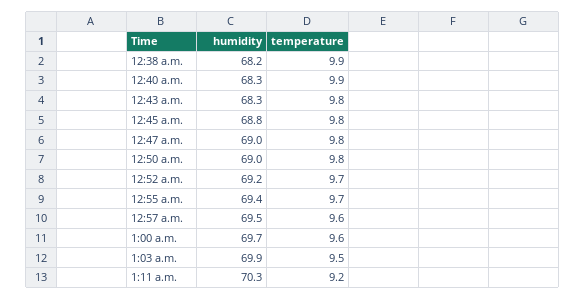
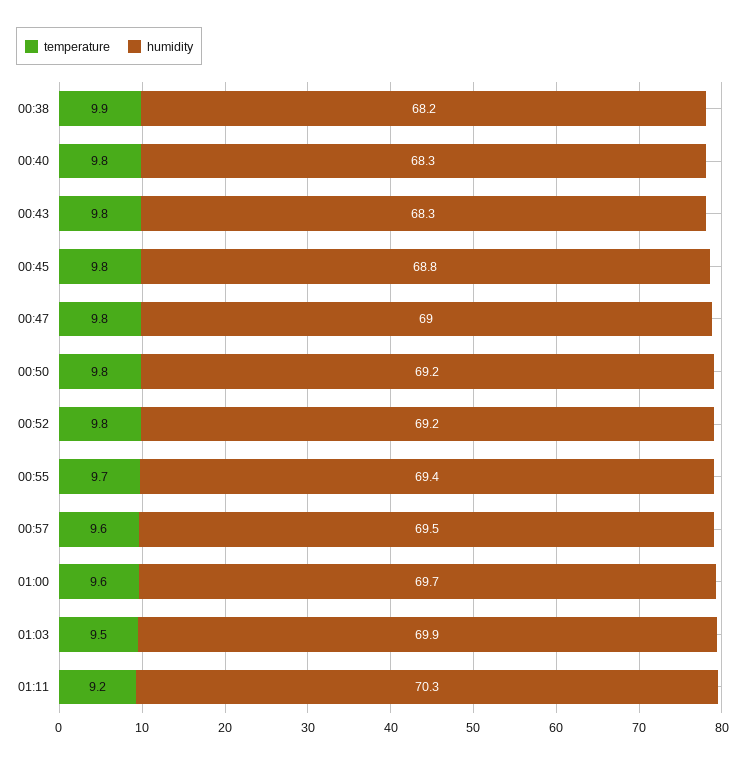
  {
    "humidity": {
      "12:38 a.m.": 68.2,
      "12:40 a.m.": 68.3,
      "12:43 a.m.": 68.3,
      "12:45 a.m.": 68.8,
      "12:47 a.m.": 69,
-     "12:50 a.m.": 69,
+     "12:50 a.m.": 69.2,
      "12:52 a.m.": 69.2,
      "12:55 a.m.": 69.4,
      "12:57 a.m.": 69.5,
      "1:00 a.m.": 69.7,
      "1:03 a.m.": 69.9,
      "1:11 a.m.": 70.3
    },
    "temperature": {
      "12:38 a.m.": 9.9,
-     "12:40 a.m.": 9.9,
+     "12:40 a.m.": 9.8,
      "12:43 a.m.": 9.8,
      "12:45 a.m.": 9.8,
      "12:47 a.m.": 9.8,
      "12:50 a.m.": 9.8,
-     "12:52 a.m.": 9.7,
+     "12:52 a.m.": 9.8,
      "12:55 a.m.": 9.7,
      "12:57 a.m.": 9.6,
      "1:00 a.m.": 9.6,
      "1:03 a.m.": 9.5,
      "1:11 a.m.": 9.2
    }
  }

